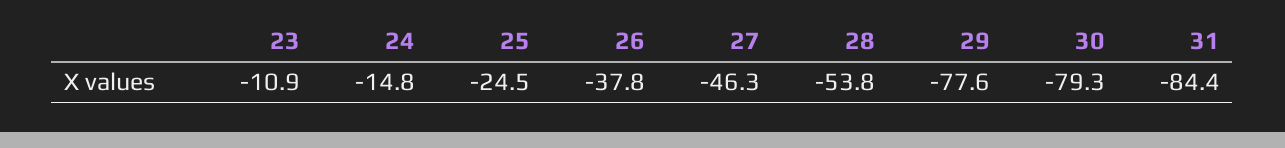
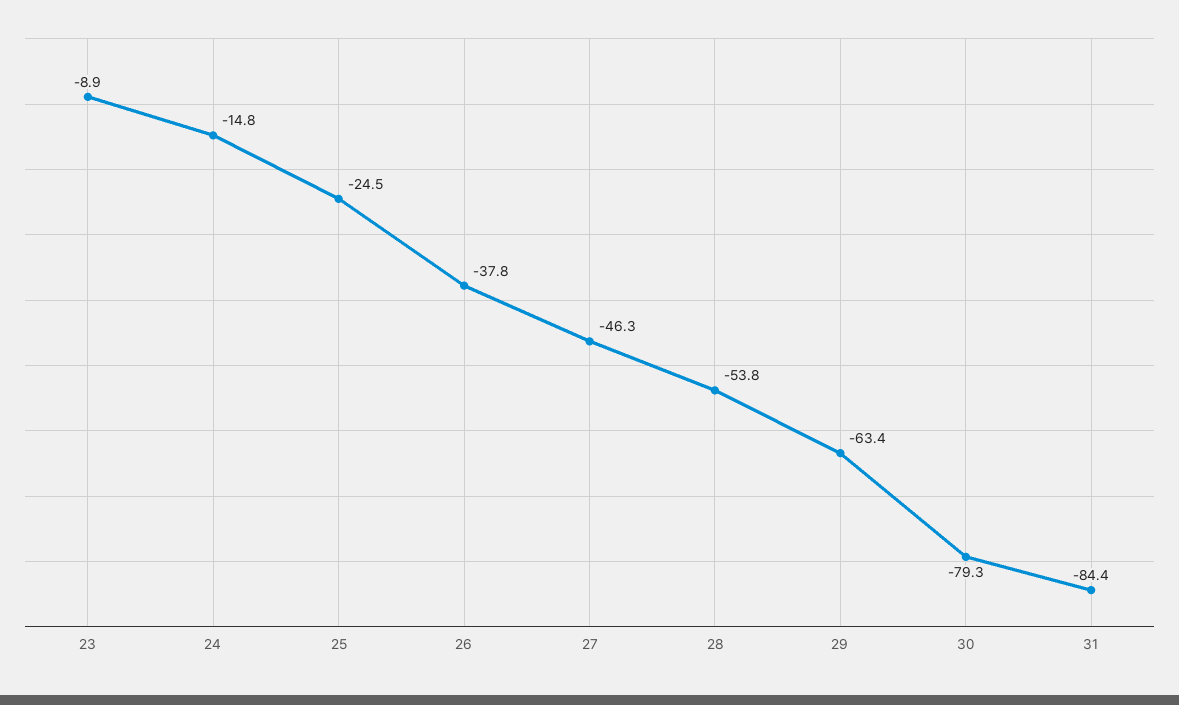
  {
-   "23": -10.9,
+   "23": -8.9,
    "24": -14.8,
    "25": -24.5,
    "26": -37.8,
    "27": -46.3,
    "28": -53.8,
-   "29": -77.6,
+   "29": -63.4,
    "30": -79.3,
    "31": -84.4
  }

